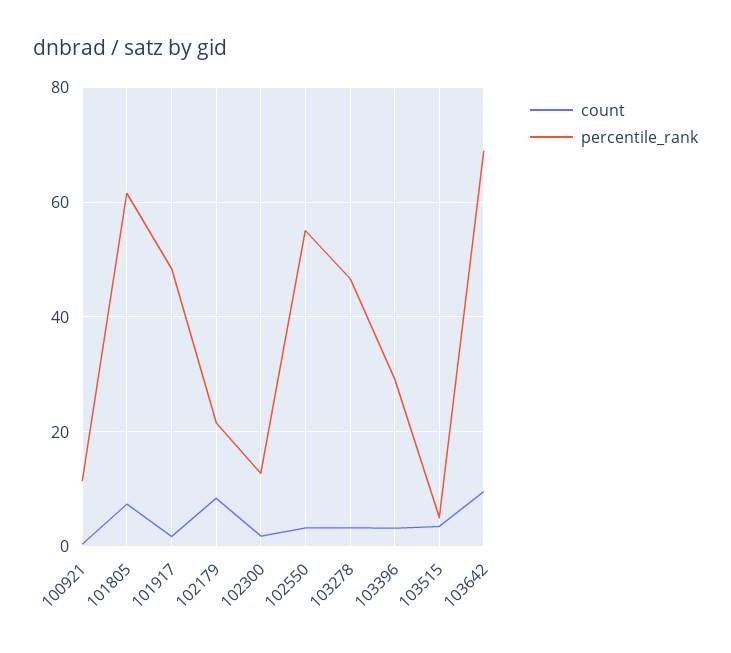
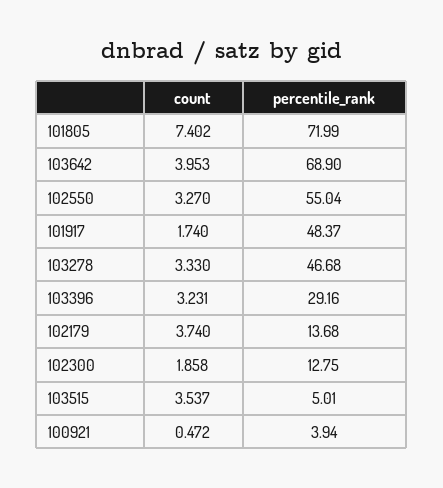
  {
    "count": {
      "100921": 0.472,
      "101805": 7.402,
      "101917": 1.74,
-     "102179": 8,
+     "102179": 3.74,
      "102300": 1.858,
      "102550": 3.27,
      "103278": 3.33,
      "103396": 3.231,
      "103515": 3.537,
-     "103642": 10
+     "103642": 3.953
    },
    "percentile_rank": {
-     "100921": 12,
+     "100921": 3.94,
-     "101805": 62,
+     "101805": 71.99,
      "101917": 48.37,
-     "102179": 22,
+     "102179": 13.68,
      "102300": 12.75,
      "102550": 55.04,
      "103278": 46.68,
      "103396": 29.16,
      "103515": 5.01,
      "103642": 68.9
    }
  }

